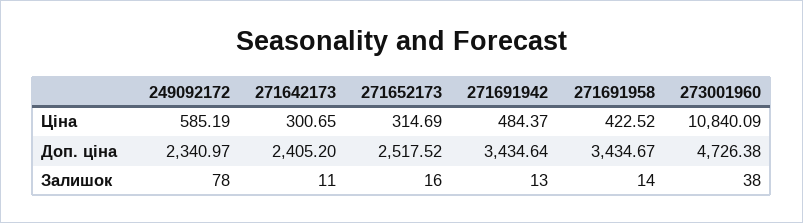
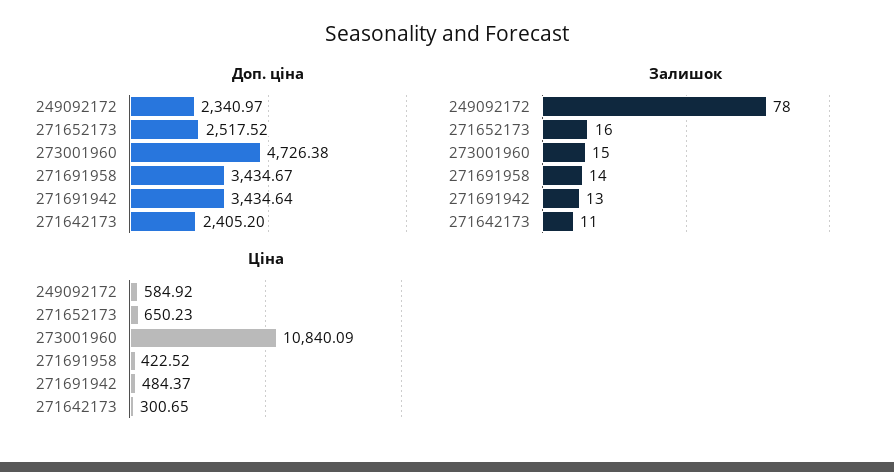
  {
    "Ціна": {
-     "249092172": 585.19,
+     "249092172": 584.92,
      "271642173": 300.65,
-     "271652173": 314.69,
+     "271652173": 650.23,
      "271691942": 484.37,
      "271691958": 422.52,
      "273001960": 10840.09
    },
    "Доп. ціна": {
      "249092172": 2340.97,
      "271642173": 2405.2,
      "271652173": 2517.52,
      "271691942": 3434.64,
      "271691958": 3434.67,
      "273001960": 4726.38
    },
    "Залишок": {
      "249092172": 78,
      "271642173": 11,
      "271652173": 16,
      "271691942": 13,
      "271691958": 14,
-     "273001960": 38
+     "273001960": 15
    }
  }

